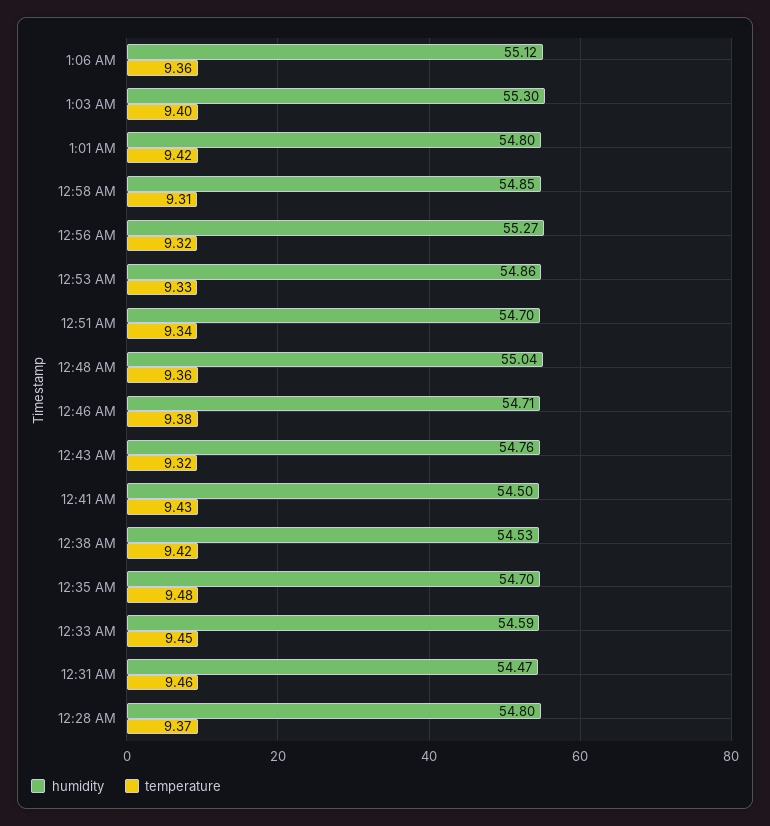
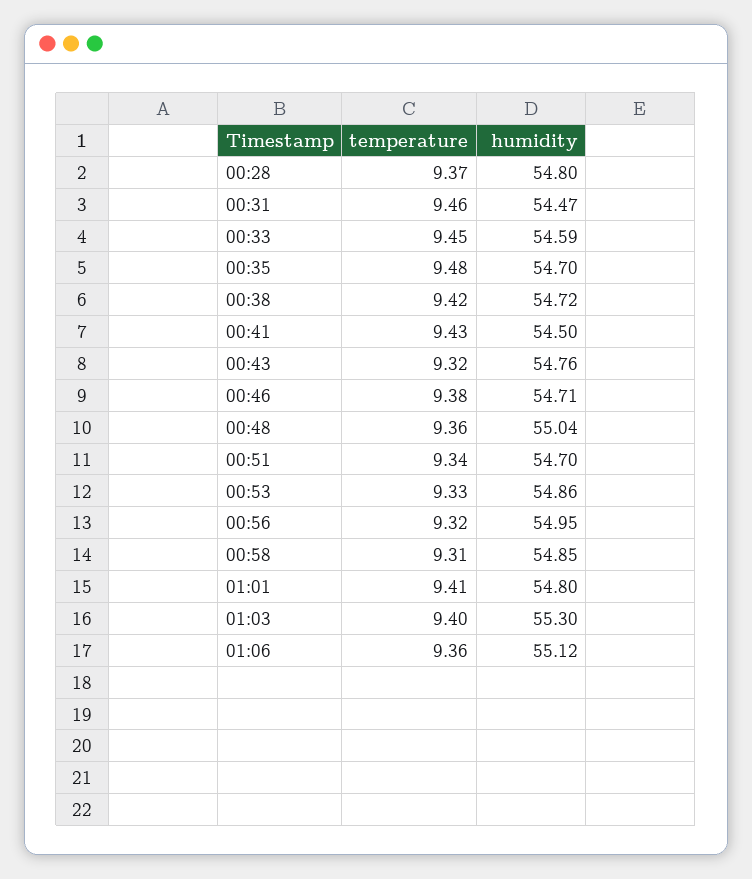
  {
    "humidity": {
      "1:06 AM": 55.12,
      "1:03 AM": 55.3,
      "1:01 AM": 54.8,
      "12:58 AM": 54.85,
-     "12:56 AM": 55.27,
+     "12:56 AM": 54.95,
      "12:53 AM": 54.86,
      "12:51 AM": 54.7,
      "12:48 AM": 55.04,
      "12:46 AM": 54.71,
      "12:43 AM": 54.76,
      "12:41 AM": 54.5,
-     "12:38 AM": 54.53,
+     "12:38 AM": 54.72,
      "12:35 AM": 54.7,
      "12:33 AM": 54.59,
      "12:31 AM": 54.47,
      "12:28 AM": 54.8
    },
    "temperature": {
      "1:06 AM": 9.36,
      "1:03 AM": 9.4,
-     "1:01 AM": 9.42,
+     "1:01 AM": 9.41,
      "12:58 AM": 9.31,
      "12:56 AM": 9.32,
      "12:53 AM": 9.33,
      "12:51 AM": 9.34,
      "12:48 AM": 9.36,
      "12:46 AM": 9.38,
      "12:43 AM": 9.32,
      "12:41 AM": 9.43,
      "12:38 AM": 9.42,
      "12:35 AM": 9.48,
      "12:33 AM": 9.45,
      "12:31 AM": 9.46,
      "12:28 AM": 9.37
    }
  }

